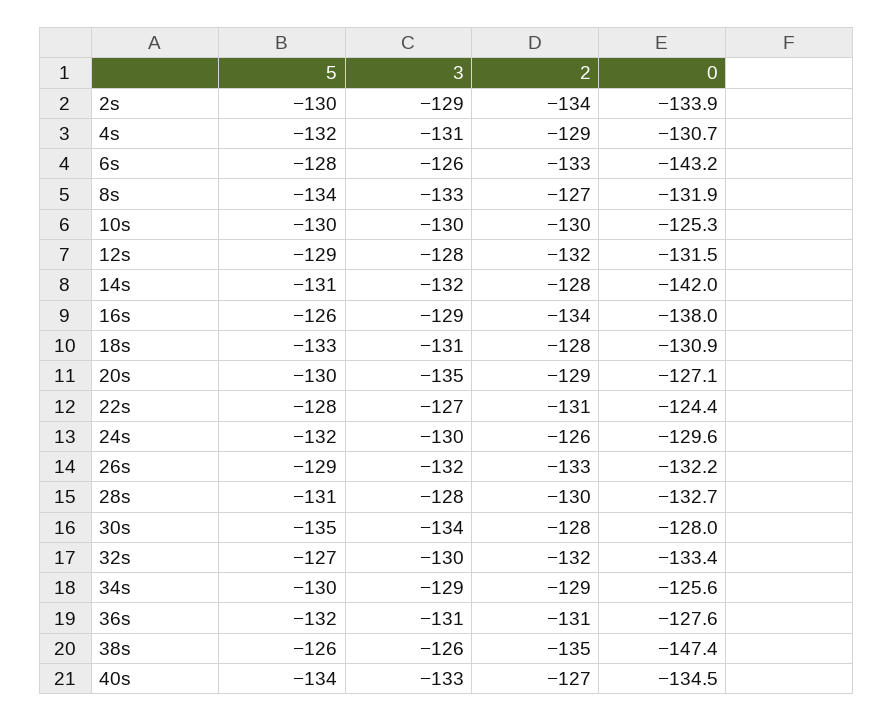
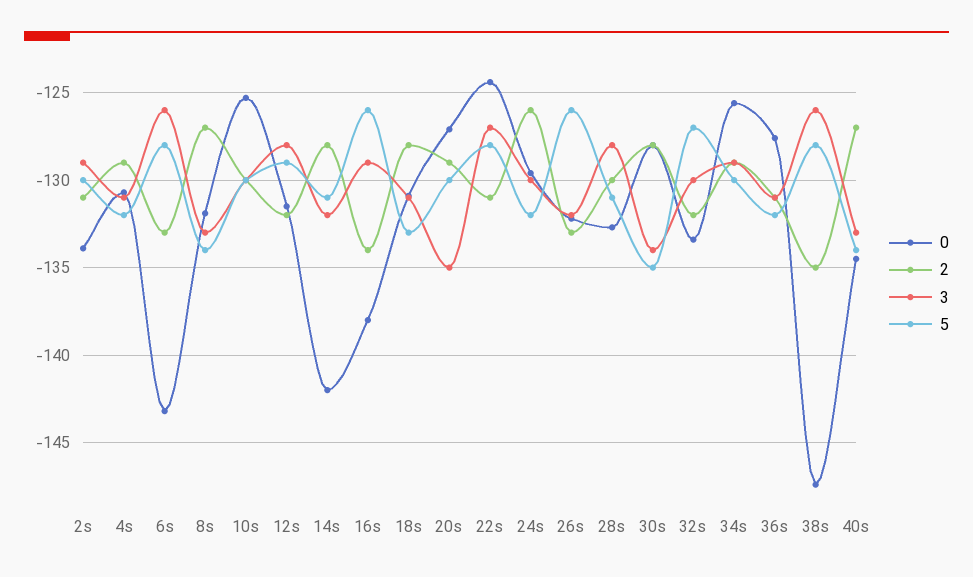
  {
    "5": {
      "2s": -130,
      "4s": -132,
      "6s": -128,
      "8s": -134,
      "10s": -130,
      "12s": -129,
      "14s": -131,
      "16s": -126,
      "18s": -133,
      "20s": -130,
      "22s": -128,
      "24s": -132,
-     "26s": -129,
+     "26s": -126,
      "28s": -131,
      "30s": -135,
      "32s": -127,
      "34s": -130,
      "36s": -132,
-     "38s": -126,
+     "38s": -128,
      "40s": -134
    },
    "3": {
      "2s": -129,
      "4s": -131,
      "6s": -126,
      "8s": -133,
      "10s": -130,
      "12s": -128,
      "14s": -132,
      "16s": -129,
      "18s": -131,
      "20s": -135,
      "22s": -127,
      "24s": -130,
      "26s": -132,
      "28s": -128,
      "30s": -134,
      "32s": -130,
      "34s": -129,
      "36s": -131,
      "38s": -126,
      "40s": -133
    },
    "2": {
-     "2s": -134,
+     "2s": -131,
      "4s": -129,
      "6s": -133,
      "8s": -127,
      "10s": -130,
      "12s": -132,
      "14s": -128,
      "16s": -134,
      "18s": -128,
      "20s": -129,
      "22s": -131,
      "24s": -126,
      "26s": -133,
      "28s": -130,
      "30s": -128,
      "32s": -132,
      "34s": -129,
      "36s": -131,
      "38s": -135,
      "40s": -127
    },
    "0": {
      "2s": -133.9,
      "4s": -130.7,
      "6s": -143.2,
      "8s": -131.9,
      "10s": -125.3,
      "12s": -131.5,
      "14s": -142,
      "16s": -138,
      "18s": -130.9,
      "20s": -127.1,
      "22s": -124.4,
      "24s": -129.6,
      "26s": -132.2,
      "28s": -132.7,
      "30s": -128,
      "32s": -133.4,
      "34s": -125.6,
      "36s": -127.6,
      "38s": -147.4,
      "40s": -134.5
    }
  }

